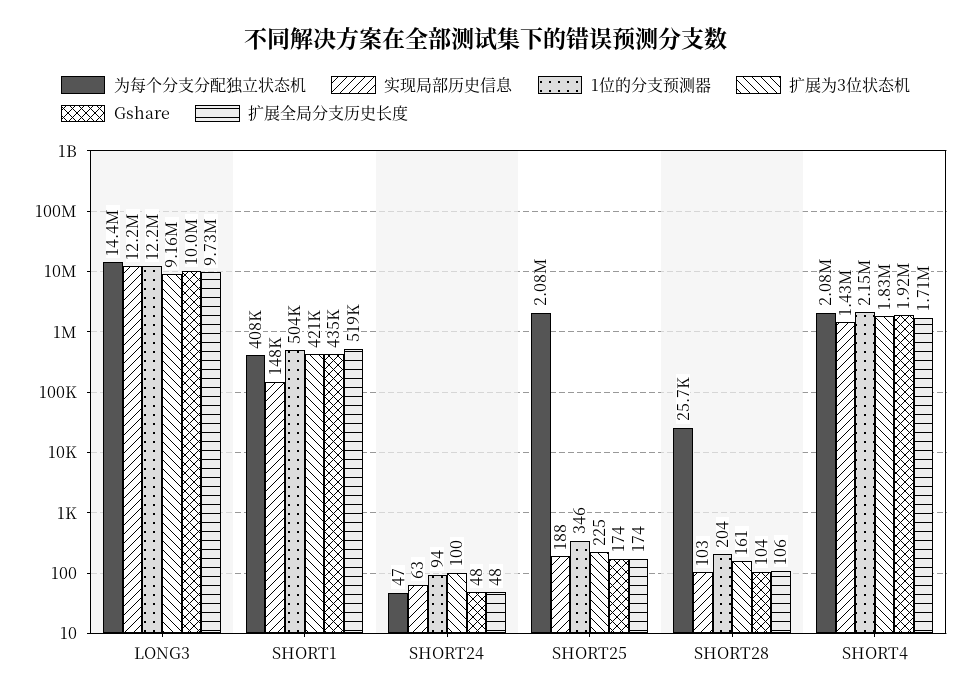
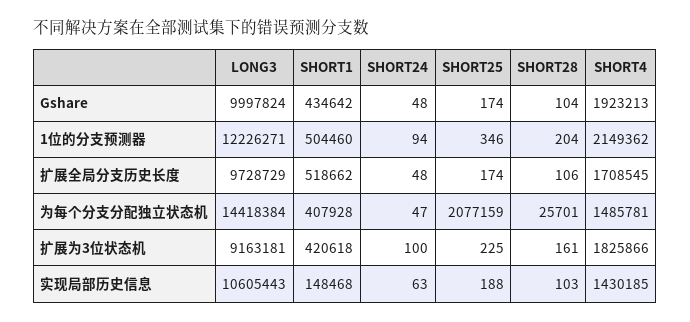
  {
    "为每个分支分配独立状态机": {
      "LONG3": 14418384,
      "SHORT1": 407928,
      "SHORT24": 47,
      "SHORT25": 2077159,
      "SHORT28": 25701,
-     "SHORT4": 2080000
+     "SHORT4": 1485781
    },
    "实现局部历史信息": {
-     "LONG3": 12200000,
+     "LONG3": 10605443,
      "SHORT1": 148468,
      "SHORT24": 63,
      "SHORT25": 188,
      "SHORT28": 103,
      "SHORT4": 1430185
    },
    "1位的分支预测器": {
      "LONG3": 12226271,
      "SHORT1": 504460,
      "SHORT24": 94,
      "SHORT25": 346,
      "SHORT28": 204,
      "SHORT4": 2149362
    },
    "扩展为3位状态机": {
      "LONG3": 9163181,
      "SHORT1": 420618,
      "SHORT24": 100,
      "SHORT25": 225,
      "SHORT28": 161,
      "SHORT4": 1825866
    },
    "Gshare": {
      "LONG3": 9997824,
      "SHORT1": 434642,
      "SHORT24": 48,
      "SHORT25": 174,
      "SHORT28": 104,
      "SHORT4": 1923213
    },
    "扩展全局分支历史长度": {
      "LONG3": 9728729,
      "SHORT1": 518662,
      "SHORT24": 48,
      "SHORT25": 174,
      "SHORT28": 106,
      "SHORT4": 1708545
    }
  }

